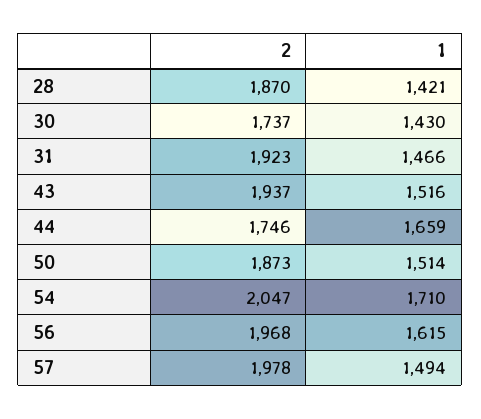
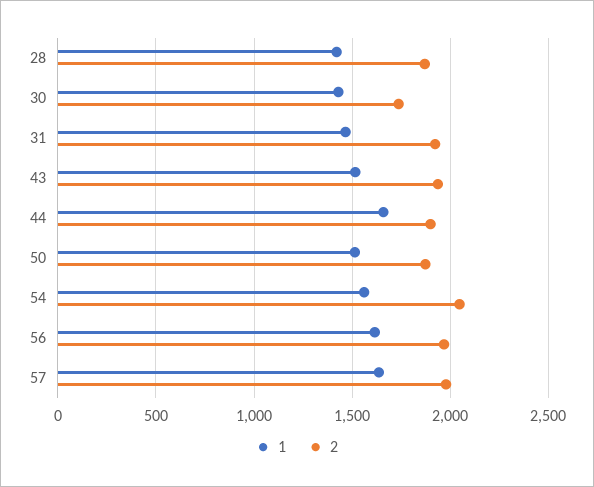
  {
    "2": {
      "28": 1870,
      "30": 1737,
      "31": 1923,
      "43": 1937,
-     "44": 1746,
+     "44": 1900,
      "50": 1873,
      "54": 2047,
      "56": 1968,
      "57": 1978
    },
    "1": {
      "28": 1421,
      "30": 1430,
      "31": 1466,
      "43": 1516,
      "44": 1659,
      "50": 1514,
-     "54": 1710,
+     "54": 1550,
      "56": 1615,
-     "57": 1494
+     "57": 1650
    }
  }

